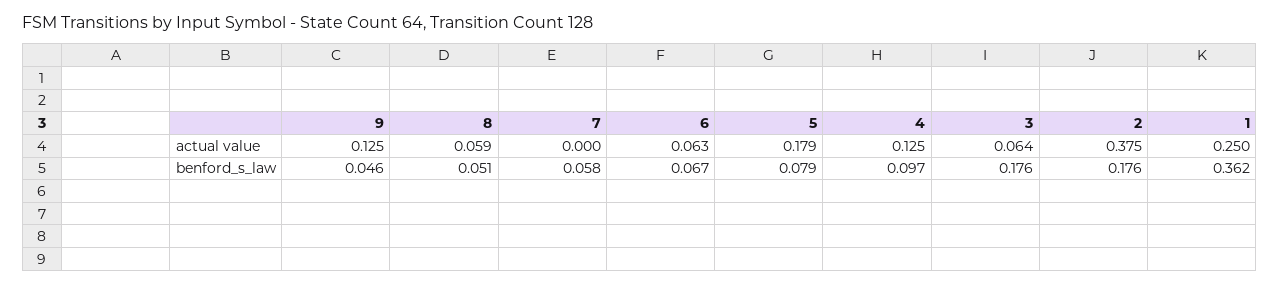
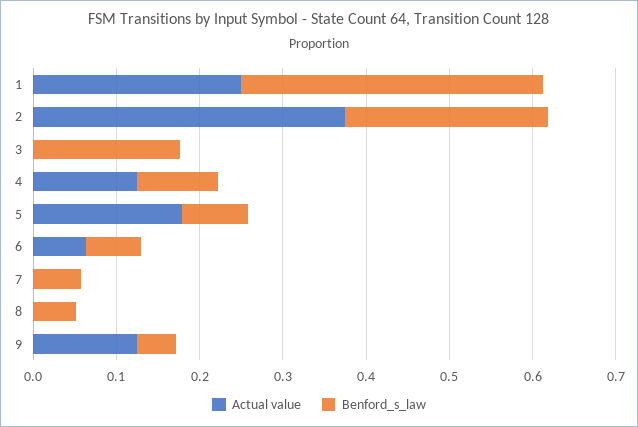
  {
    "actual value": {
      "9": 0.125,
-     "8": 0.059,
+     "8": 0,
      "7": 0,
      "6": 0.063,
      "5": 0.179,
      "4": 0.125,
-     "3": 0.064,
+     "3": 0,
      "2": 0.375,
      "1": 0.25
    },
    "benford_s_law": {
      "9": 0.046,
      "8": 0.051,
      "7": 0.058,
      "6": 0.067,
      "5": 0.079,
      "4": 0.097,
      "3": 0.176,
-     "2": 0.176,
+     "2": 0.24,
      "1": 0.362
    }
  }

